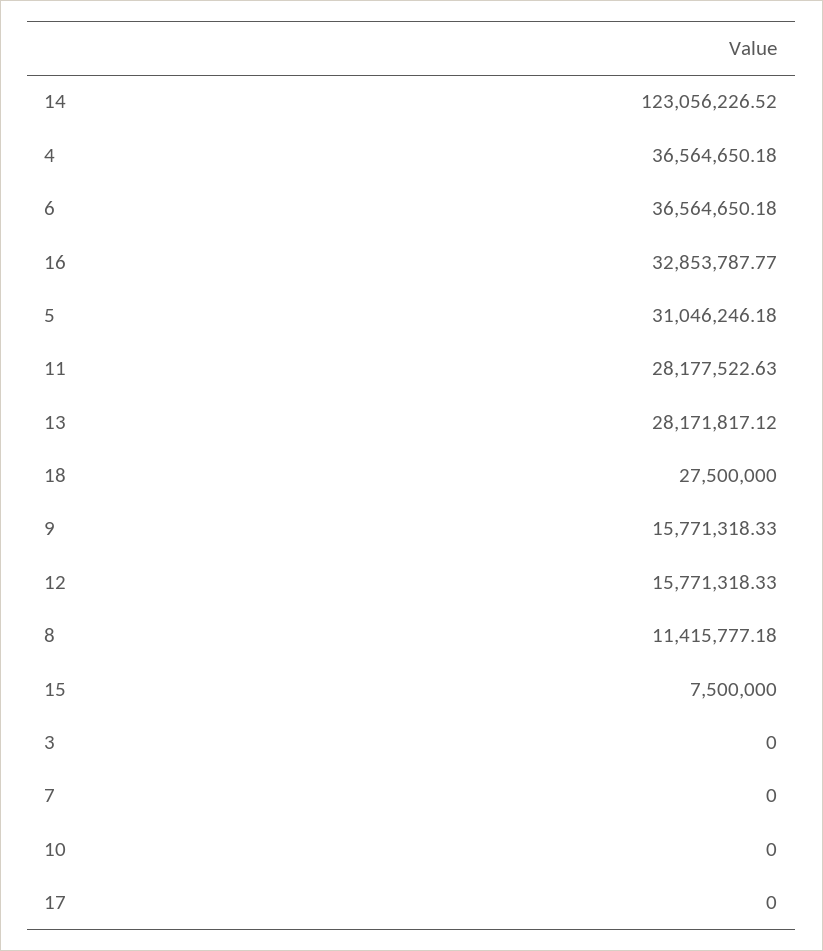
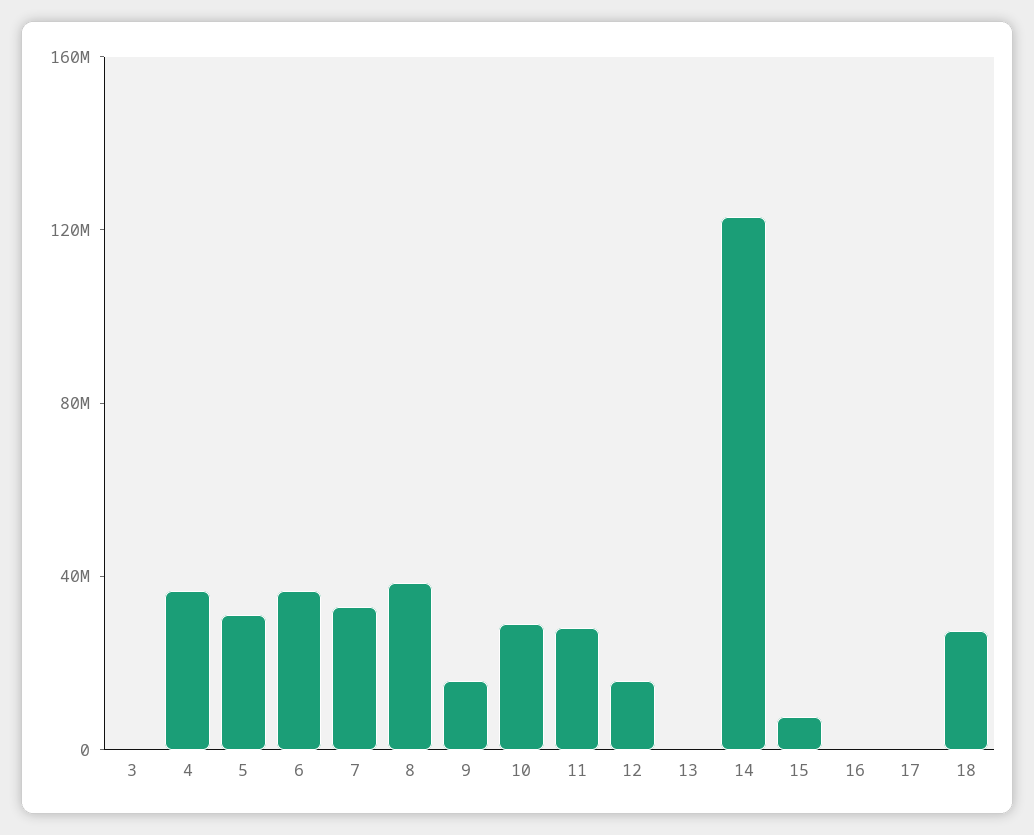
  {
    "14": 123056226.52,
    "4": 36564650.18,
    "6": 36564650.18,
-   "16": 32853787.77,
+   "16": 0,
    "5": 31046246.18,
    "11": 28177522.63,
-   "13": 28171817.12,
+   "13": 0,
    "18": 27500000,
    "9": 15771318.33,
    "12": 15771318.33,
-   "8": 11415777.18,
+   "8": 40000000,
    "15": 7500000,
    "3": 0,
-   "7": 0,
+   "7": 30000000,
-   "10": 0,
+   "10": 30000000,
    "17": 0
  }

